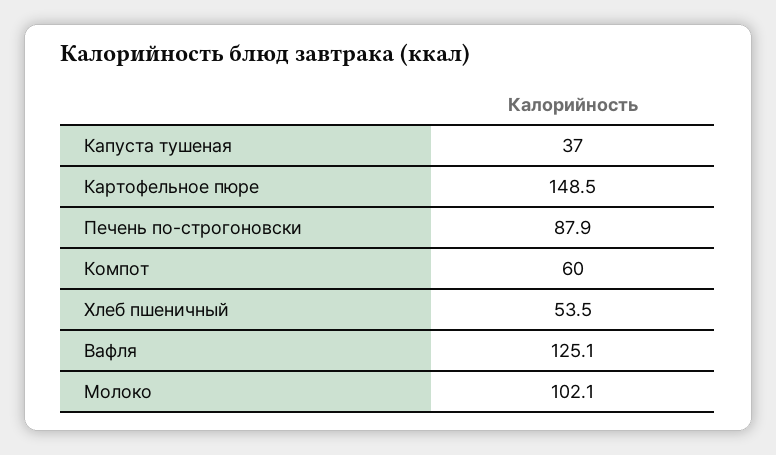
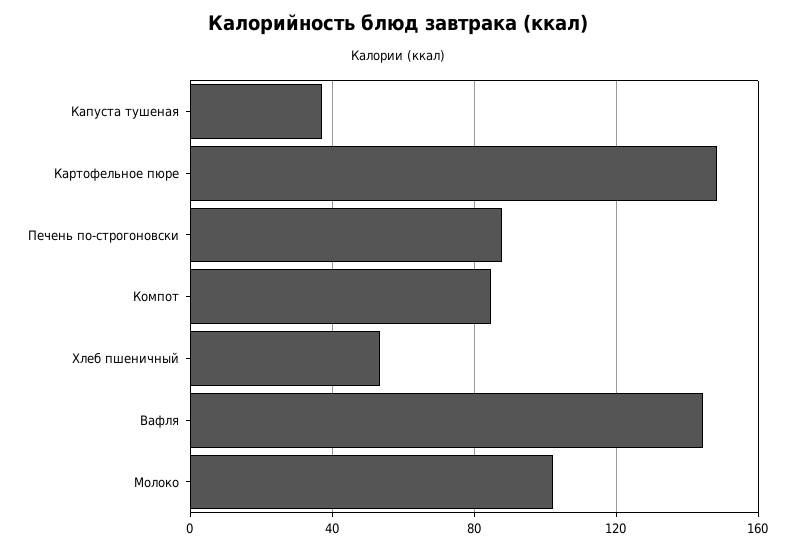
  {
    "Капуста тушеная": 37,
    "Картофельное пюре": 148.5,
    "Печень по-строгоновски": 87.9,
-   "Компот": 60,
+   "Компот": 85,
    "Хлеб пшеничный": 53.5,
-   "Вафля": 125.1,
+   "Вафля": 145,
    "Молоко": 102.1
  }

